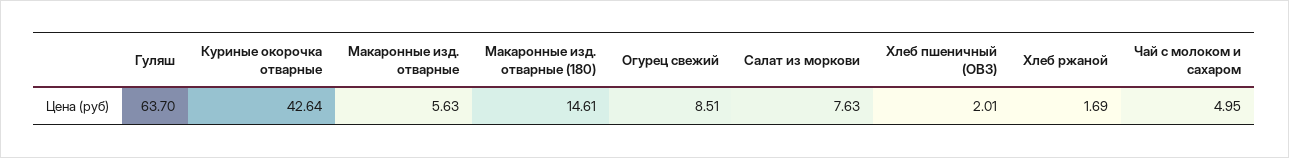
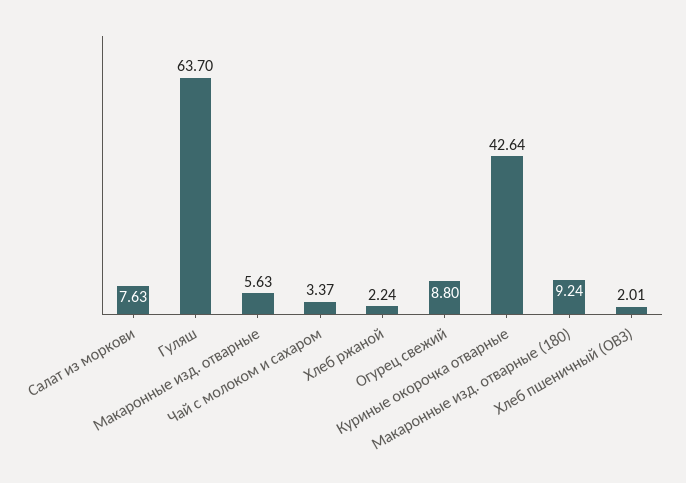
  {
    "Гуляш": 63.7,
    "Куриные окорочка отварные": 42.64,
    "Макаронные изд. отварные": 5.63,
-   "Макаронные изд. отварные (180)": 14.61,
+   "Макаронные изд. отварные (180)": 9.24,
-   "Огурец свежий": 8.51,
+   "Огурец свежий": 8.8,
    "Салат из моркови": 7.63,
    "Хлеб пшеничный (ОВЗ)": 2.01,
-   "Хлеб ржаной": 1.69,
+   "Хлеб ржаной": 2.24,
-   "Чай с молоком и сахаром": 4.95
+   "Чай с молоком и сахаром": 3.37
  }

